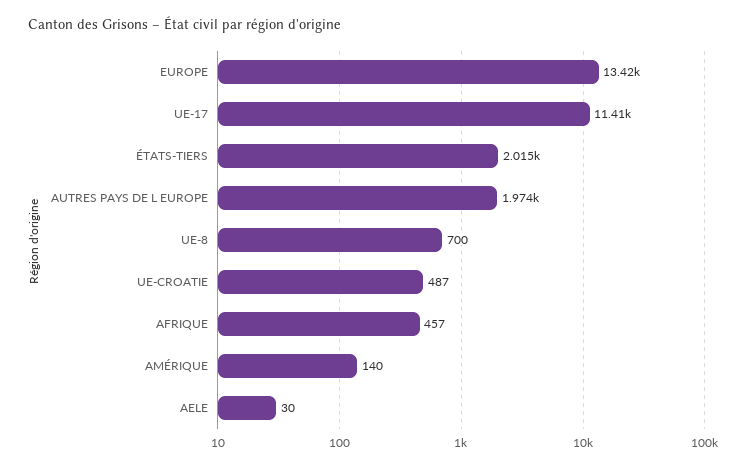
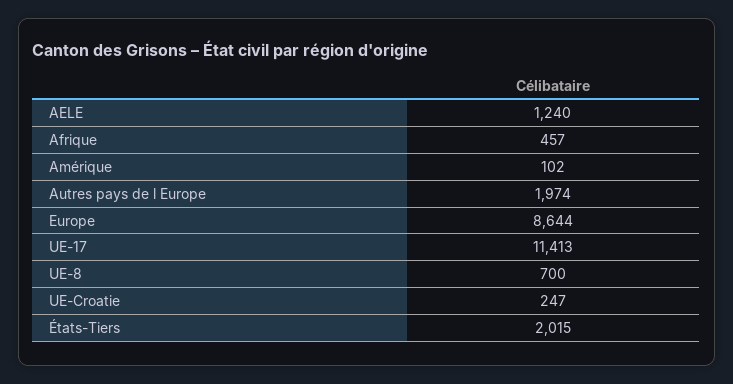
  {
-   "EUROPE": 13420,
+   "EUROPE": 8644,
    "UE-17": 11413,
    "ÉTATS-TIERS": 2015,
    "AUTRES PAYS DE L EUROPE": 1974,
    "UE-8": 700,
-   "UE-CROATIE": 487,
+   "UE-CROATIE": 247,
    "AFRIQUE": 457,
-   "AMÉRIQUE": 140,
+   "AMÉRIQUE": 102,
-   "AELE": 30
+   "AELE": 1240
  }

